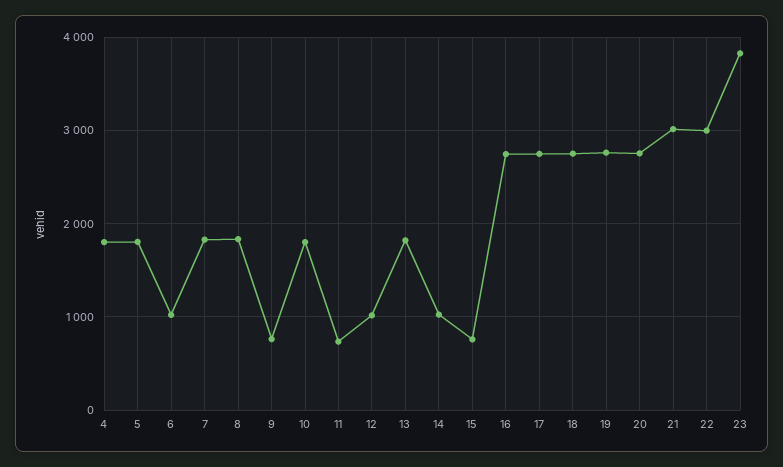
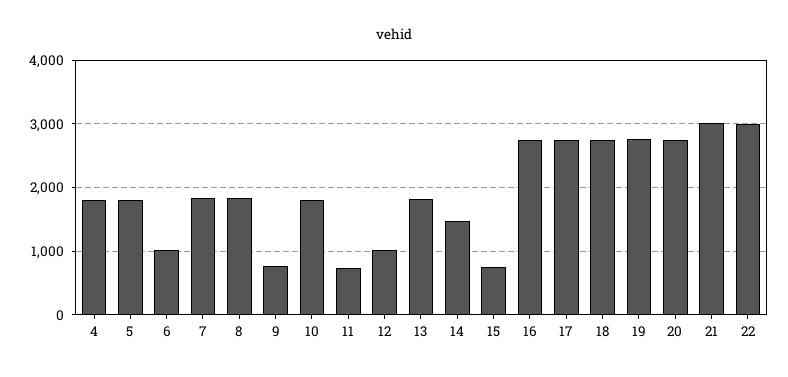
  {
    "4": 1800,
    "5": 1800,
    "6": 1000,
    "7": 1800,
    "8": 1800,
    "9": 800,
    "10": 1800,
    "11": 700,
    "12": 1000,
    "13": 1800,
-   "14": 1000,
+   "14": 1500,
    "15": 800,
    "16": 2700,
    "17": 2700,
    "18": 2800,
    "19": 2800,
    "20": 2800,
    "21": 3000,
-   "22": 3000,
+   "22": 3000
-   "23": 3800
  }

